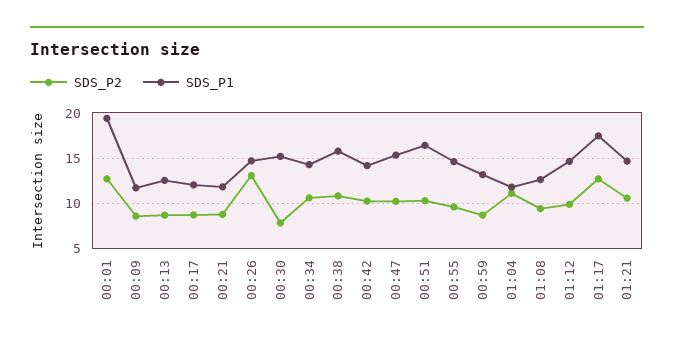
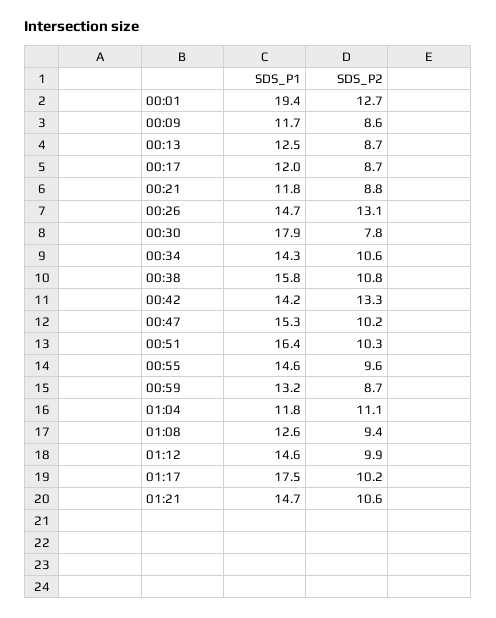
  {
    "SDS_P2": {
      "00:01": 12.7,
      "00:09": 8.6,
      "00:13": 8.7,
      "00:17": 8.7,
      "00:21": 8.8,
      "00:26": 13.1,
      "00:30": 7.8,
      "00:34": 10.6,
      "00:38": 10.8,
-     "00:42": 10,
+     "00:42": 13.3,
      "00:47": 10.2,
      "00:51": 10.3,
      "00:55": 9.6,
      "00:59": 8.7,
      "01:04": 11.1,
      "01:08": 9.4,
      "01:12": 9.9,
-     "01:17": 13,
+     "01:17": 10.2,
      "01:21": 10.6
    },
    "SDS_P1": {
      "00:01": 19.4,
      "00:09": 11.7,
      "00:13": 12.5,
      "00:17": 12,
      "00:21": 11.8,
      "00:26": 14.7,
-     "00:30": 15,
+     "00:30": 17.9,
      "00:34": 14.3,
      "00:38": 15.8,
      "00:42": 14.2,
      "00:47": 15.3,
      "00:51": 16.4,
      "00:55": 14.6,
      "00:59": 13.2,
      "01:04": 11.8,
      "01:08": 12.6,
      "01:12": 14.6,
      "01:17": 17.5,
      "01:21": 14.7
    }
  }

